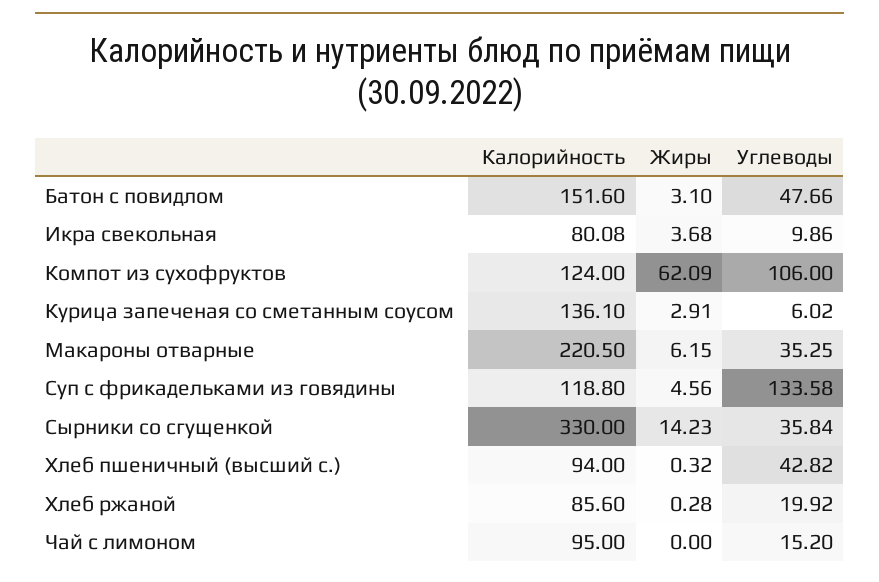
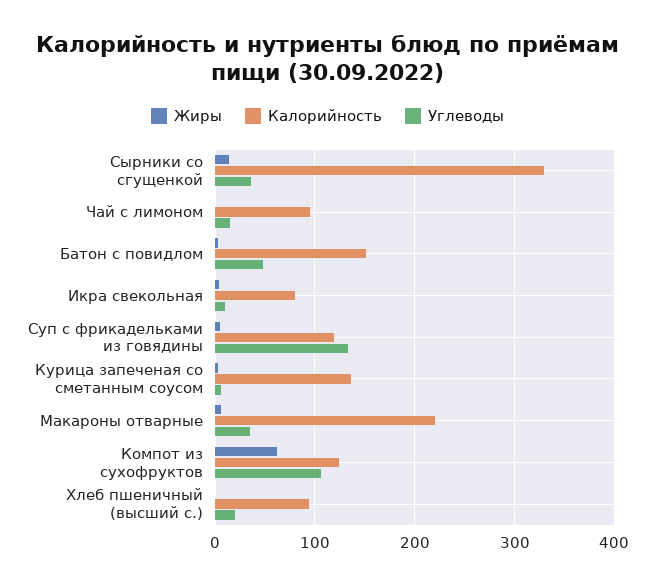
  {
    "Калорийность": {
      "Батон с повидлом": 151.6,
      "Икра свекольная": 80.08,
      "Компот из сухофруктов": 124,
      "Курица запеченая со сметанным соусом": 136.1,
      "Макароны отварные": 220.5,
      "Суп с фрикадельками из говядины": 118.8,
      "Сырники со сгущенкой": 330,
      "Хлеб пшеничный (высший с.)": 94,
-     "Хлеб ржаной": 85.6,
      "Чай с лимоном": 95
    },
    "Жиры": {
      "Батон с повидлом": 3.1,
      "Икра свекольная": 3.68,
      "Компот из сухофруктов": 62.09,
      "Курица запеченая со сметанным соусом": 2.91,
      "Макароны отварные": 6.15,
      "Суп с фрикадельками из говядины": 4.56,
      "Сырники со сгущенкой": 14.23,
      "Хлеб пшеничный (высший с.)": 0.32,
-     "Хлеб ржаной": 0.28,
      "Чай с лимоном": 0
    },
    "Углеводы": {
      "Батон с повидлом": 47.66,
      "Икра свекольная": 9.86,
      "Компот из сухофруктов": 106,
      "Курица запеченая со сметанным соусом": 6.02,
      "Макароны отварные": 35.25,
      "Суп с фрикадельками из говядины": 133.58,
      "Сырники со сгущенкой": 35.84,
-     "Хлеб пшеничный (высший с.)": 42.82,
+     "Хлеб пшеничный (высший с.)": 20,
-     "Хлеб ржаной": 19.92,
      "Чай с лимоном": 15.2
    }
  }

